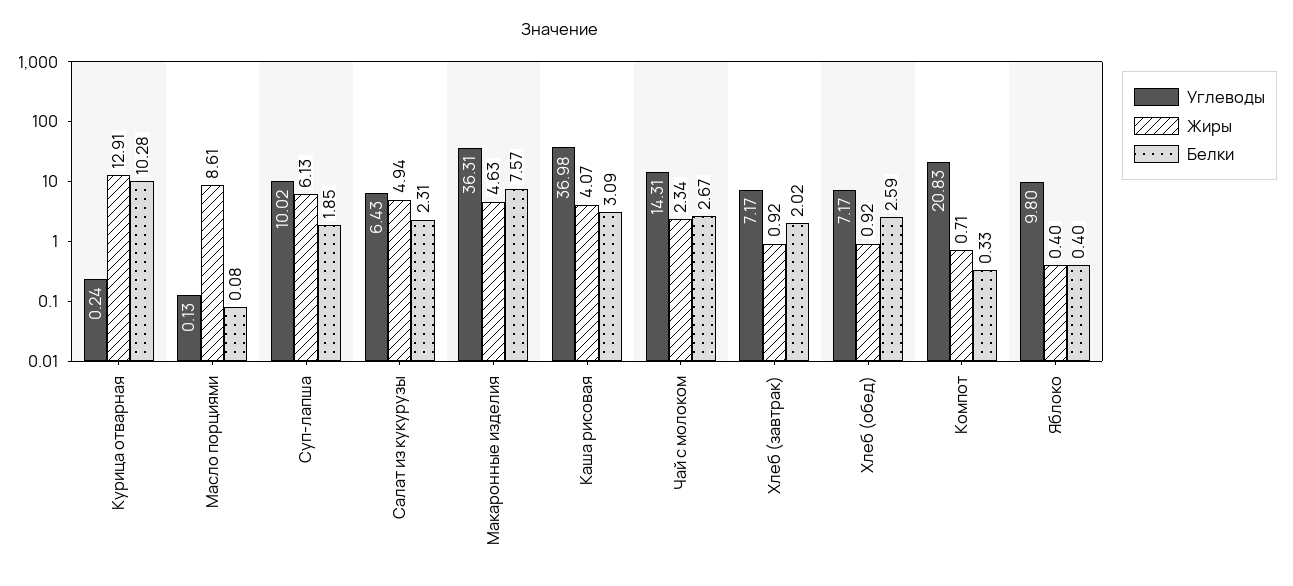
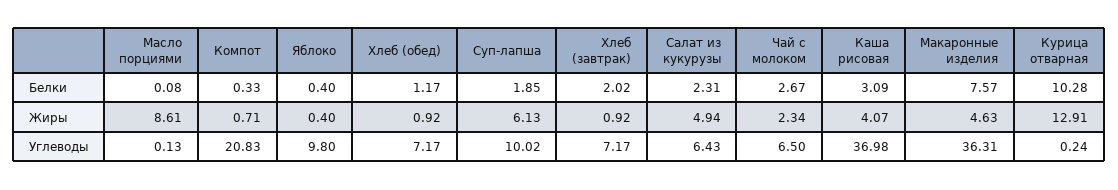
  {
    "Углеводы": {
      "Курица отварная": 0.24,
      "Масло порциями": 0.13,
      "Суп-лапша": 10.02,
      "Салат из кукурузы": 6.43,
      "Макаронные изделия": 36.31,
      "Каша рисовая": 36.98,
-     "Чай с молоком": 14.31,
+     "Чай с молоком": 6.5,
      "Хлеб (завтрак)": 7.17,
      "Хлеб (обед)": 7.17,
      "Компот": 20.83,
      "Яблоко": 9.8
    },
    "Жиры": {
      "Курица отварная": 12.91,
      "Масло порциями": 8.61,
      "Суп-лапша": 6.13,
      "Салат из кукурузы": 4.94,
      "Макаронные изделия": 4.63,
      "Каша рисовая": 4.07,
      "Чай с молоком": 2.34,
      "Хлеб (завтрак)": 0.92,
      "Хлеб (обед)": 0.92,
      "Компот": 0.71,
      "Яблоко": 0.4
    },
    "Белки": {
      "Курица отварная": 10.28,
      "Масло порциями": 0.08,
      "Суп-лапша": 1.85,
      "Салат из кукурузы": 2.31,
      "Макаронные изделия": 7.57,
      "Каша рисовая": 3.09,
      "Чай с молоком": 2.67,
      "Хлеб (завтрак)": 2.02,
-     "Хлеб (обед)": 2.59,
+     "Хлеб (обед)": 1.17,
      "Компот": 0.33,
      "Яблоко": 0.4
    }
  }

